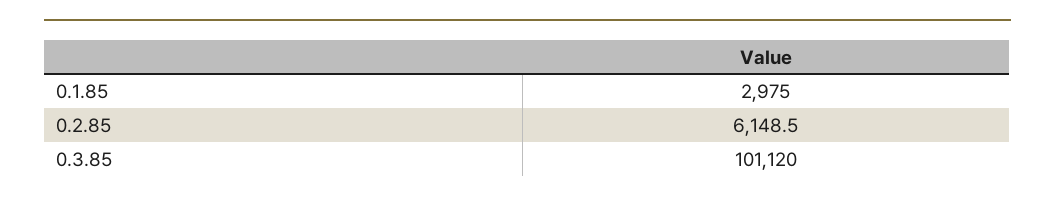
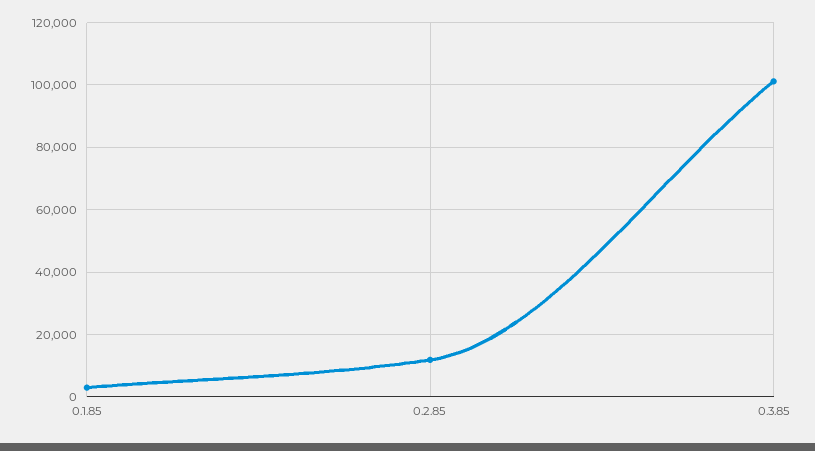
  {
    "0.1.85": 2975,
-   "0.2.85": 6148.5,
+   "0.2.85": 12000,
    "0.3.85": 101120
  }

